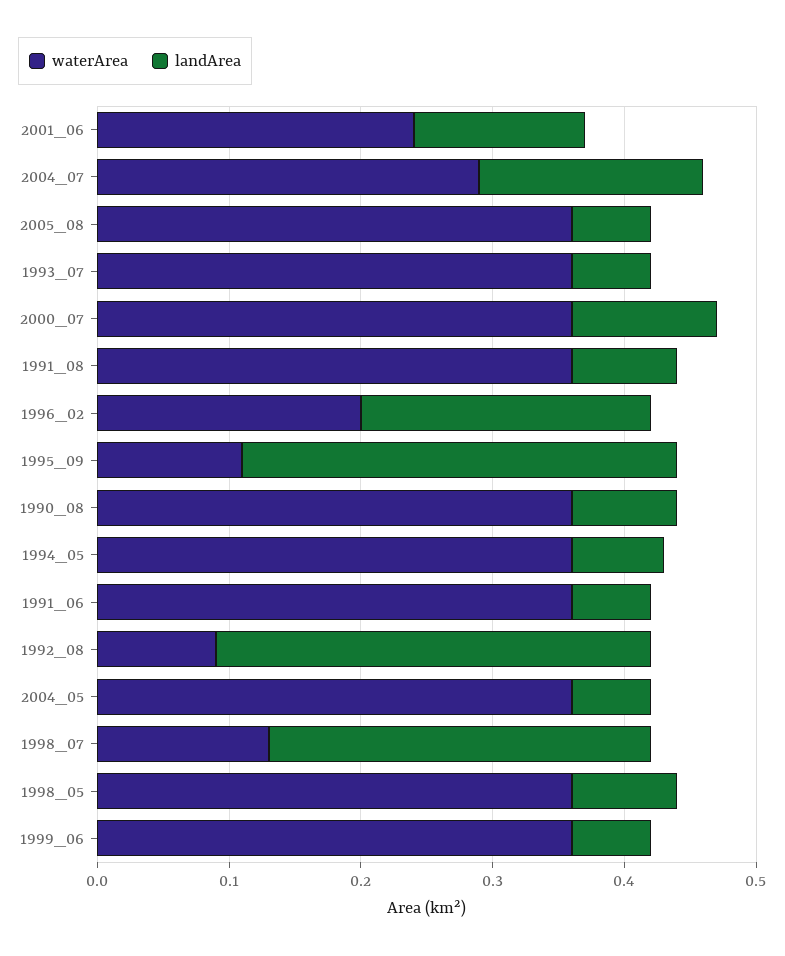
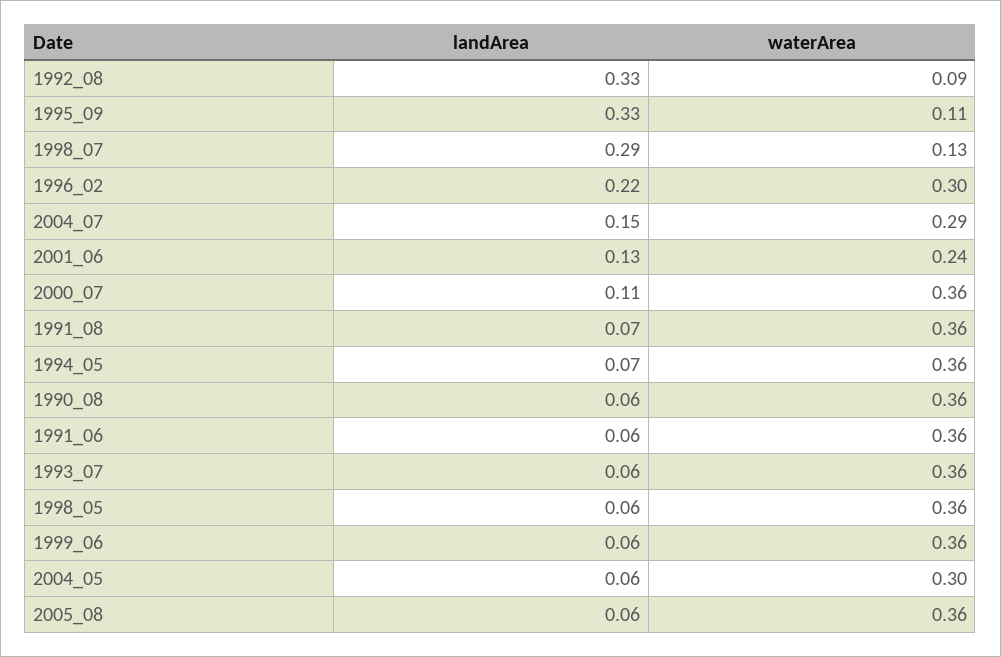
  {
    "waterArea": {
      "2001_06": 0.24,
      "2004_07": 0.29,
      "2005_08": 0.36,
      "1993_07": 0.36,
      "2000_07": 0.36,
      "1991_08": 0.36,
-     "1996_02": 0.2,
+     "1996_02": 0.3,
      "1995_09": 0.11,
      "1990_08": 0.36,
      "1994_05": 0.36,
      "1991_06": 0.36,
      "1992_08": 0.09,
-     "2004_05": 0.36,
+     "2004_05": 0.3,
      "1998_07": 0.13,
      "1998_05": 0.36,
      "1999_06": 0.36
    },
    "landArea": {
      "2001_06": 0.13,
-     "2004_07": 0.17,
+     "2004_07": 0.15,
      "2005_08": 0.06,
      "1993_07": 0.06,
      "2000_07": 0.11,
-     "1991_08": 0.08,
+     "1991_08": 0.07,
      "1996_02": 0.22,
      "1995_09": 0.33,
-     "1990_08": 0.08,
+     "1990_08": 0.06,
      "1994_05": 0.07,
      "1991_06": 0.06,
      "1992_08": 0.33,
      "2004_05": 0.06,
      "1998_07": 0.29,
-     "1998_05": 0.08,
+     "1998_05": 0.06,
      "1999_06": 0.06
    }
  }

